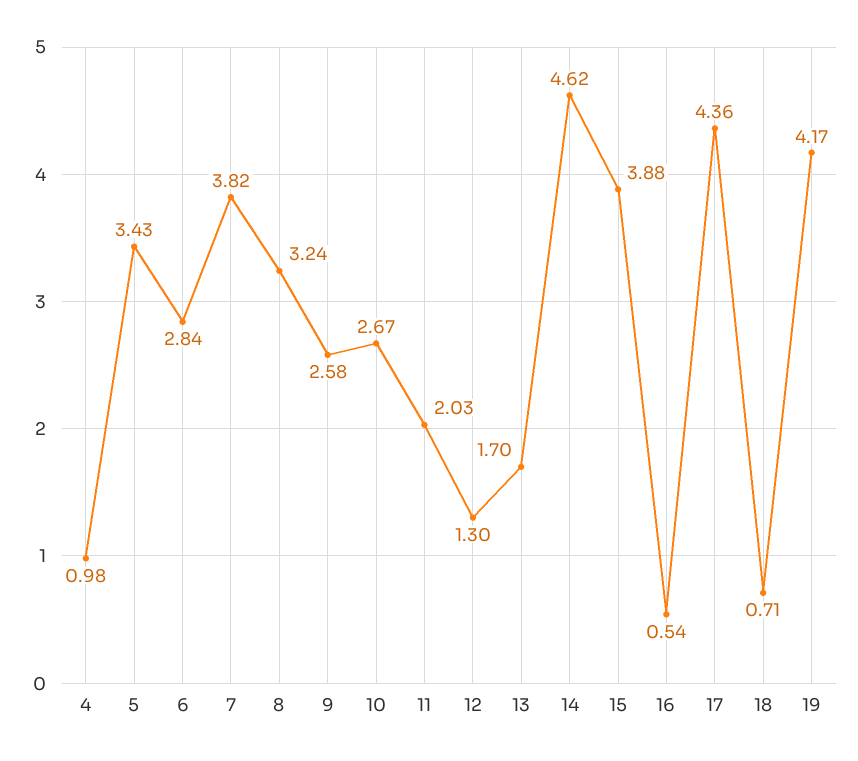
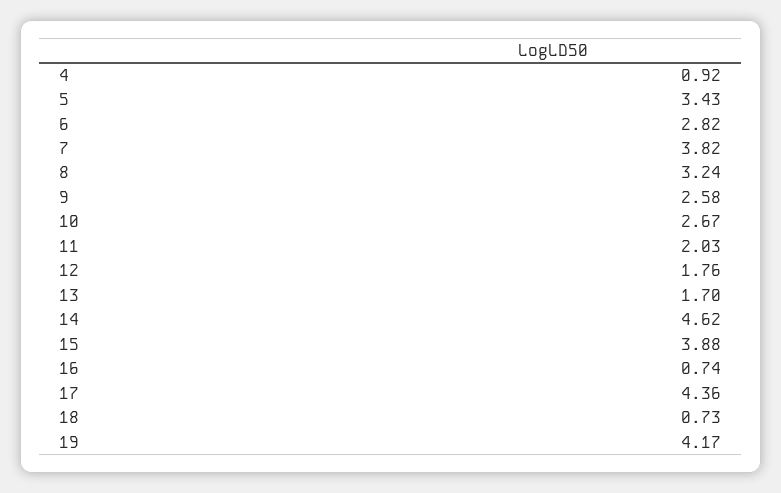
  {
-   "4": 0.98,
+   "4": 0.92,
    "5": 3.43,
-   "6": 2.84,
+   "6": 2.82,
    "7": 3.82,
    "8": 3.24,
    "9": 2.58,
    "10": 2.67,
    "11": 2.03,
-   "12": 1.3,
+   "12": 1.76,
    "13": 1.7,
    "14": 4.62,
    "15": 3.88,
-   "16": 0.54,
+   "16": 0.74,
    "17": 4.36,
-   "18": 0.71,
+   "18": 0.73,
    "19": 4.17
  }

